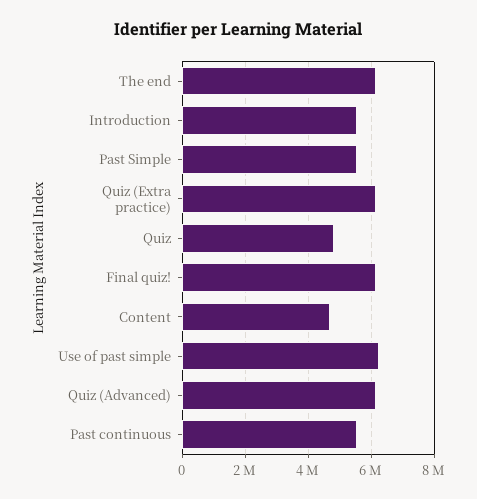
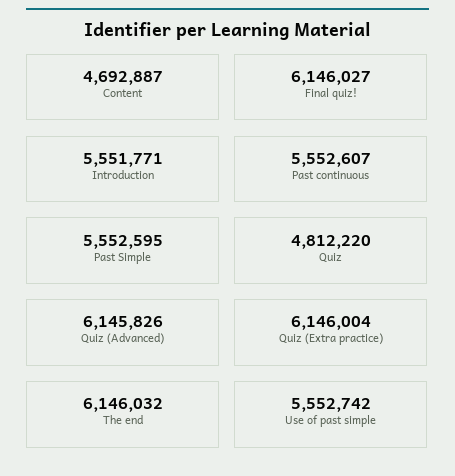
  {
    "The end": 6146032,
    "Introduction": 5551771,
    "Past Simple": 5552595,
    "Quiz (Extra practice)": 6146004,
    "Quiz": 4812220,
    "Final quiz!": 6146027,
    "Content": 4692887,
-   "Use of past simple": 6200000,
+   "Use of past simple": 5552742,
    "Quiz (Advanced)": 6145826,
    "Past continuous": 5552607
  }

